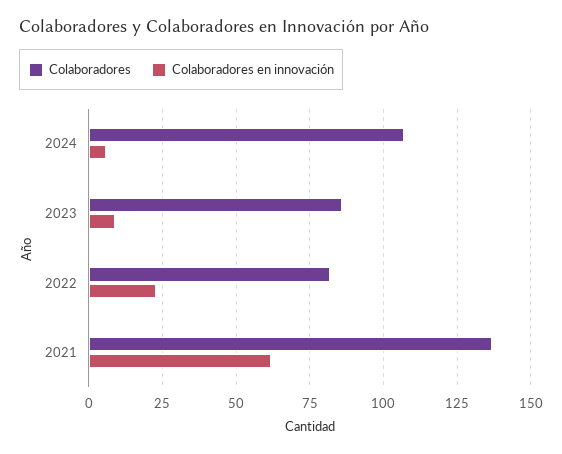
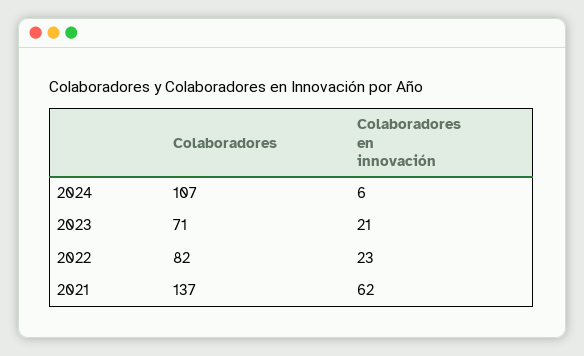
  {
    "Colaboradores": {
      "2024": 107,
-     "2023": 85,
+     "2023": 71,
      "2022": 82,
      "2021": 137
    },
    "Colaboradores en innovación": {
      "2024": 6,
-     "2023": 10,
+     "2023": 21,
      "2022": 23,
      "2021": 62
    }
  }

